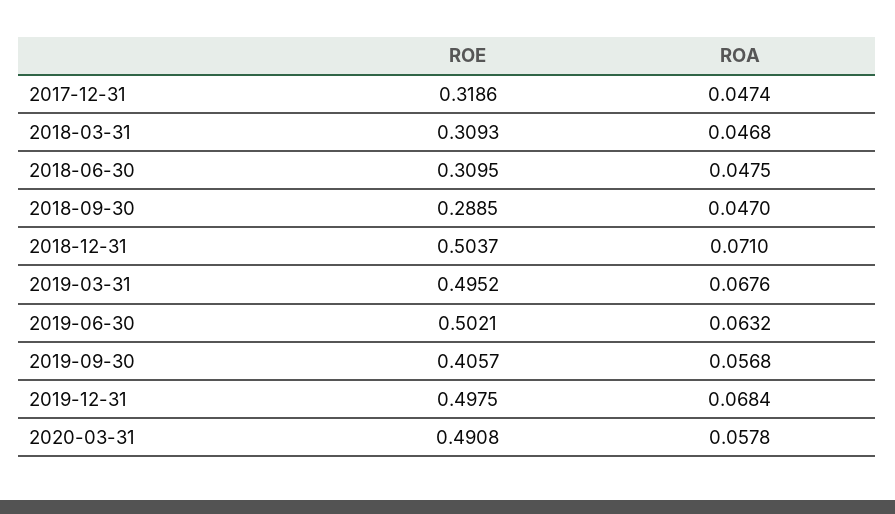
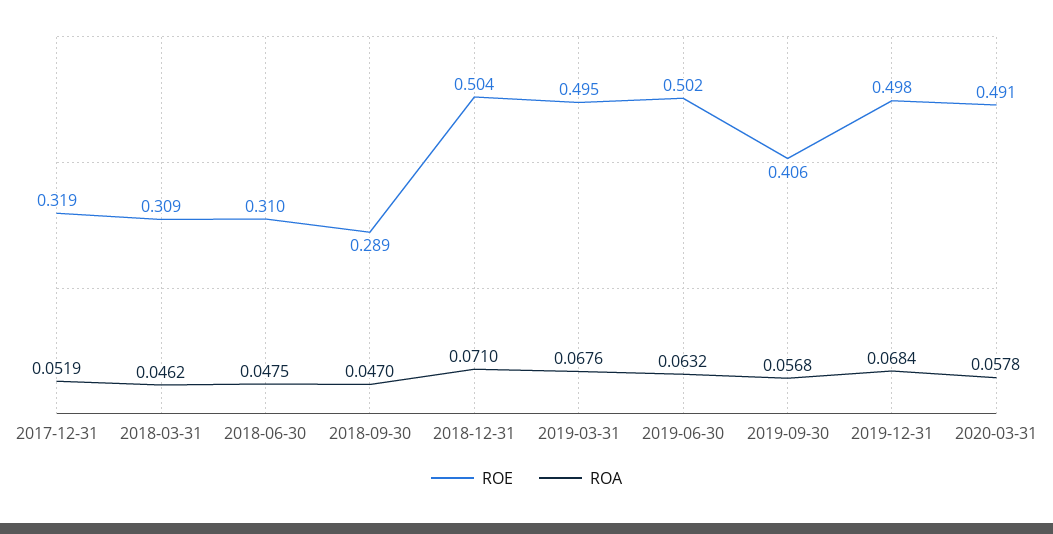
  {
    "ROE": {
      "2017-12-31": 0.3186,
      "2018-03-31": 0.3093,
      "2018-06-30": 0.3095,
      "2018-09-30": 0.2885,
      "2018-12-31": 0.5037,
      "2019-03-31": 0.4952,
      "2019-06-30": 0.5021,
      "2019-09-30": 0.4057,
      "2019-12-31": 0.4975,
      "2020-03-31": 0.4908
    },
    "ROA": {
-     "2017-12-31": 0.0474,
+     "2017-12-31": 0.0519,
-     "2018-03-31": 0.0468,
+     "2018-03-31": 0.0462,
      "2018-06-30": 0.0475,
      "2018-09-30": 0.047,
      "2018-12-31": 0.071,
      "2019-03-31": 0.0676,
      "2019-06-30": 0.0632,
      "2019-09-30": 0.0568,
      "2019-12-31": 0.0684,
      "2020-03-31": 0.0578
    }
  }

